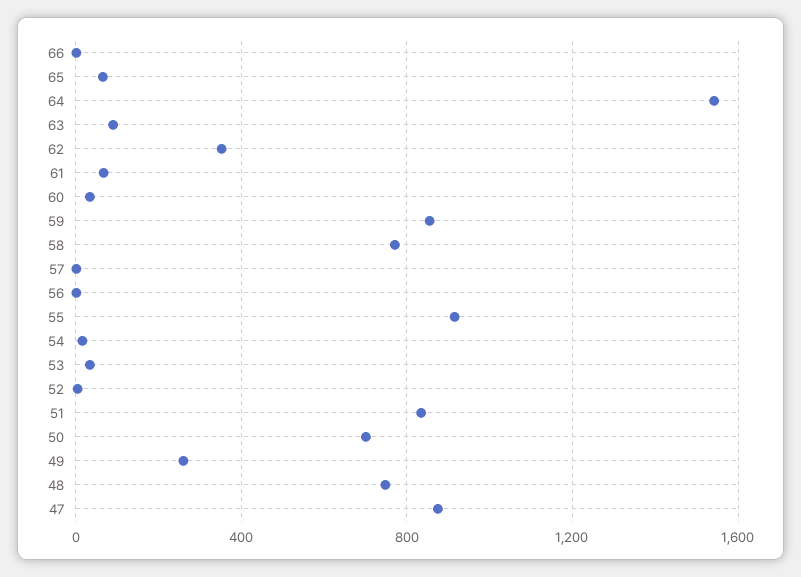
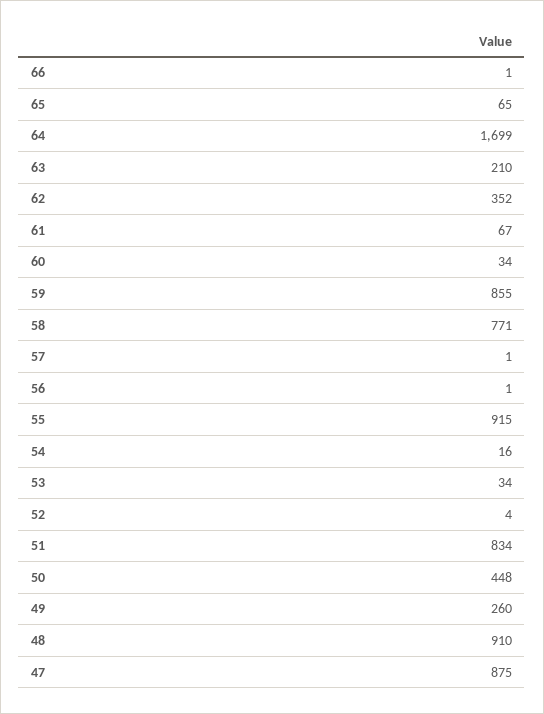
  {
    "66": 1,
    "65": 65,
-   "64": 1550,
+   "64": 1699,
-   "63": 100,
+   "63": 210,
    "62": 352,
    "61": 67,
    "60": 34,
    "59": 855,
    "58": 771,
    "57": 1,
    "56": 1,
    "55": 915,
    "54": 16,
    "53": 34,
    "52": 4,
    "51": 834,
-   "50": 700,
+   "50": 448,
    "49": 260,
-   "48": 750,
+   "48": 910,
    "47": 875
  }

